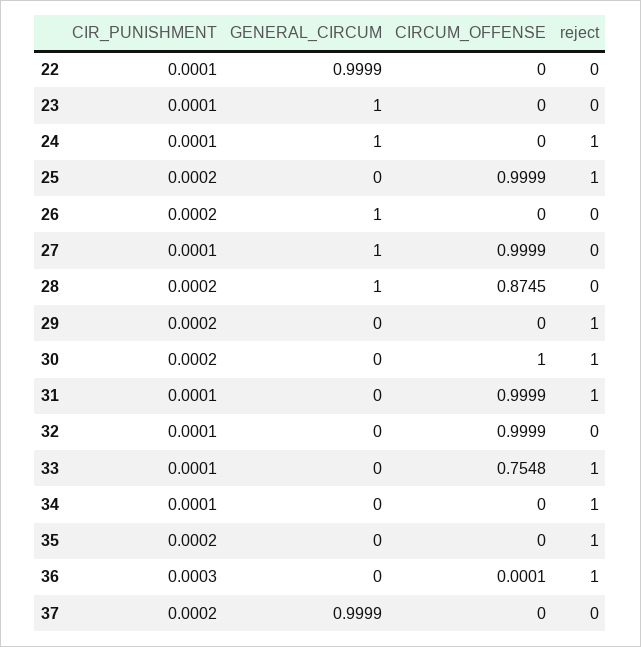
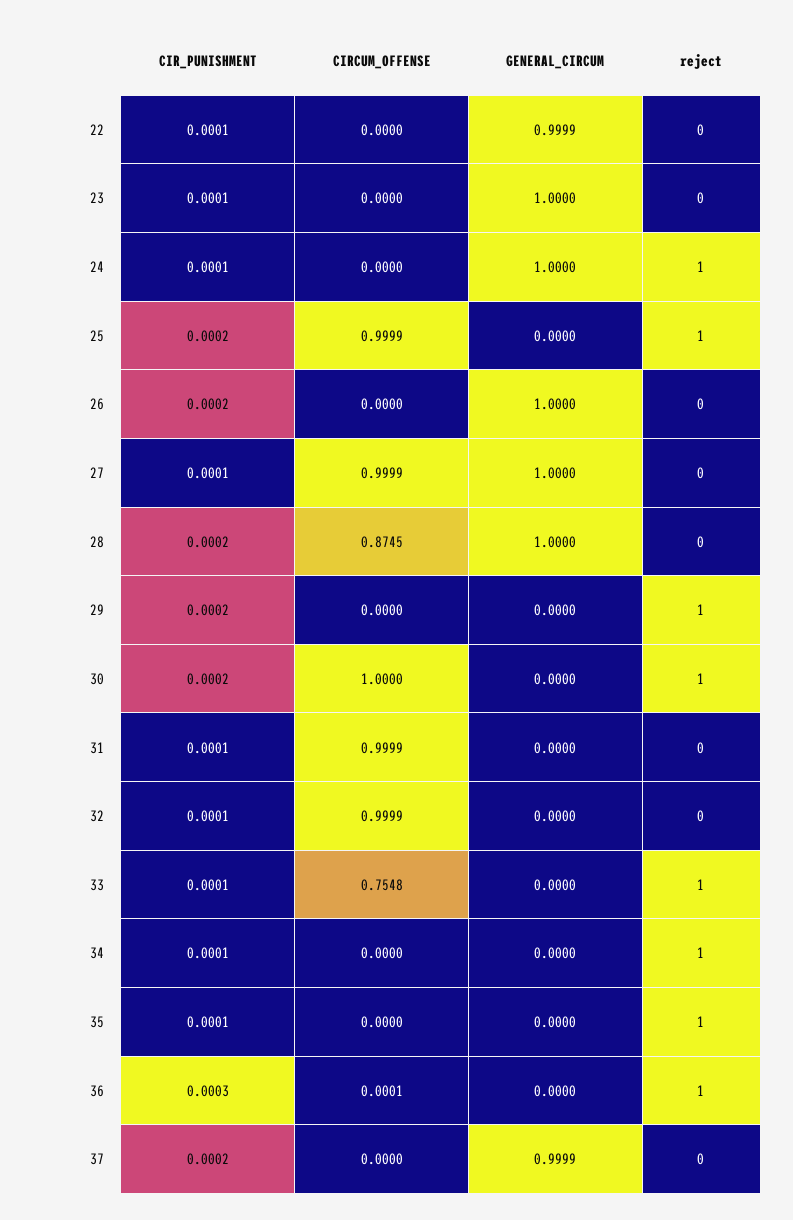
  {
    "CIR_PUNISHMENT": {
      "22": 0.0001,
      "23": 0.0001,
      "24": 0.0001,
      "25": 0.0002,
      "26": 0.0002,
      "27": 0.0001,
      "28": 0.0002,
      "29": 0.0002,
      "30": 0.0002,
      "31": 0.0001,
      "32": 0.0001,
      "33": 0.0001,
      "34": 0.0001,
-     "35": 0.0002,
+     "35": 0.0001,
      "36": 0.0003,
      "37": 0.0002
    },
    "GENERAL_CIRCUM": {
      "22": 0.9999,
      "23": 1,
      "24": 1,
      "25": 0,
      "26": 1,
      "27": 1,
      "28": 1,
      "29": 0,
      "30": 0,
      "31": 0,
      "32": 0,
      "33": 0,
      "34": 0,
      "35": 0,
      "36": 0,
      "37": 0.9999
    },
    "CIRCUM_OFFENSE": {
      "22": 0,
      "23": 0,
      "24": 0,
      "25": 0.9999,
      "26": 0,
      "27": 0.9999,
      "28": 0.8745,
      "29": 0,
      "30": 1,
      "31": 0.9999,
      "32": 0.9999,
      "33": 0.7548,
      "34": 0,
      "35": 0,
      "36": 0.0001,
      "37": 0
    },
    "reject": {
      "22": 0,
      "23": 0,
      "24": 1,
      "25": 1,
      "26": 0,
      "27": 0,
      "28": 0,
      "29": 1,
      "30": 1,
-     "31": 1,
+     "31": 0,
      "32": 0,
      "33": 1,
      "34": 1,
      "35": 1,
      "36": 1,
      "37": 0
    }
  }

